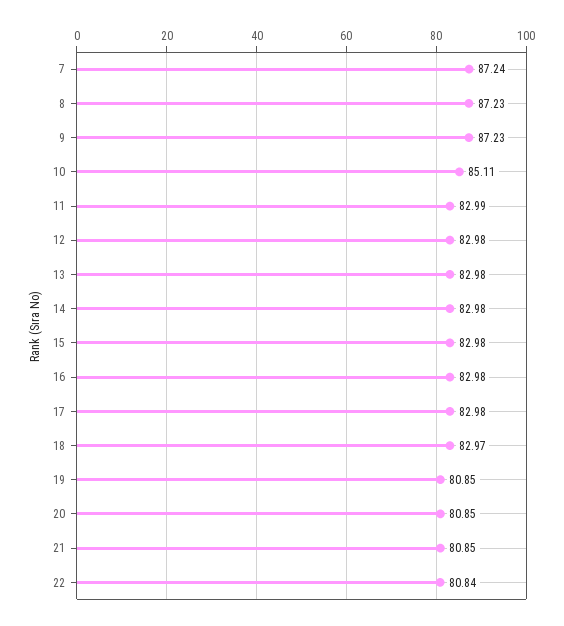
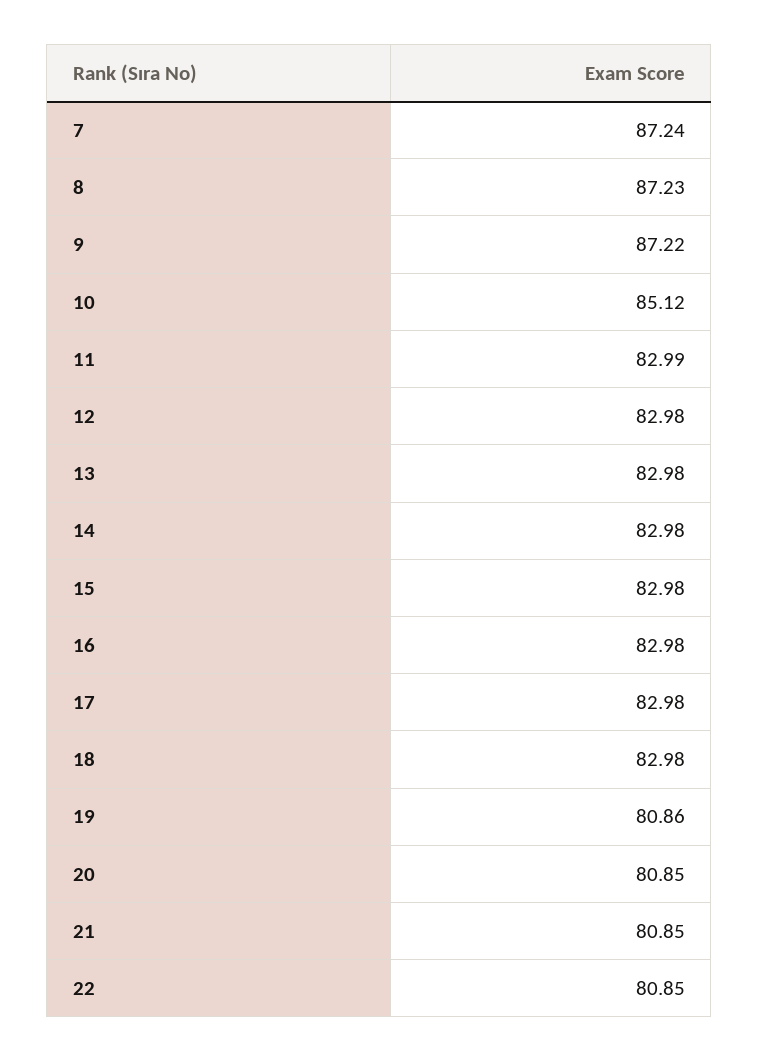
  {
    "7": 87.24,
    "8": 87.23,
-   "9": 87.23,
+   "9": 87.22,
-   "10": 85.11,
+   "10": 85.12,
    "11": 82.99,
    "12": 82.98,
    "13": 82.98,
    "14": 82.98,
    "15": 82.98,
    "16": 82.98,
    "17": 82.98,
-   "18": 82.97,
+   "18": 82.98,
-   "19": 80.85,
+   "19": 80.86,
    "20": 80.85,
    "21": 80.85,
-   "22": 80.84
+   "22": 80.85
  }

